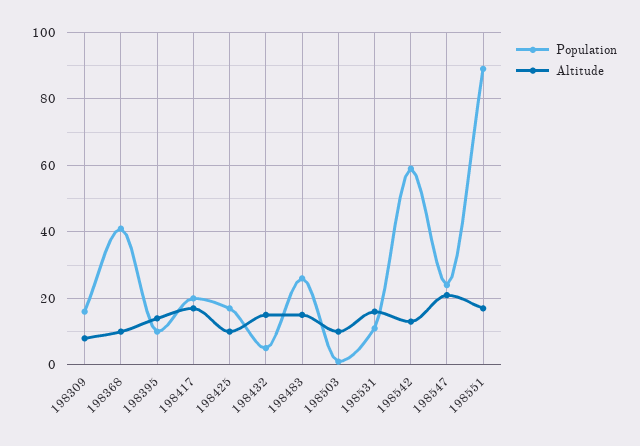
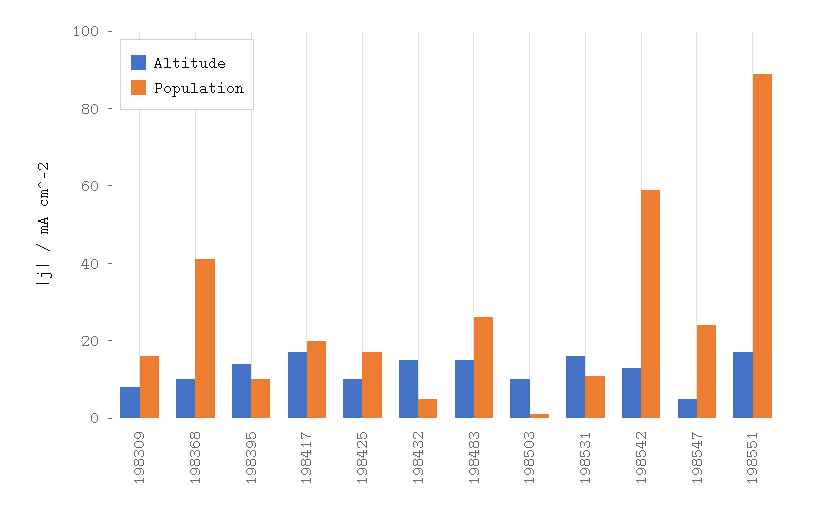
  {
    "Population": {
      "198309": 15,
      "198368": 40,
      "198395": 10,
      "198417": 20,
      "198425": 15,
      "198432": 5,
      "198483": 25,
      "198503": 0,
      "198531": 10,
      "198542": 60,
      "198547": 25,
      "198551": 90
    },
    "Altitude": {
      "198309": 10,
      "198368": 10,
      "198395": 15,
      "198417": 15,
      "198425": 10,
      "198432": 15,
      "198483": 15,
      "198503": 10,
      "198531": 15,
      "198542": 15,
-     "198547": 20,
+     "198547": 5,
      "198551": 15
    }
  }

